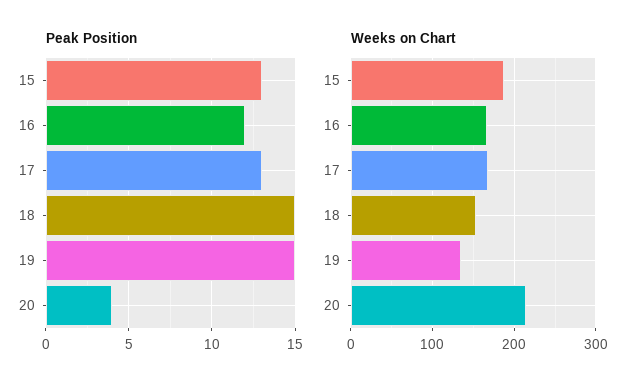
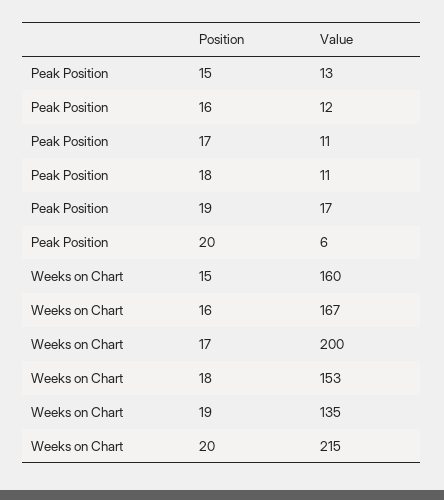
  {
    "Peak Position": {
      "15": 13,
      "16": 12,
-     "17": 13,
+     "17": 11,
-     "18": 15,
+     "18": 11,
-     "19": 15,
+     "19": 17,
-     "20": 4
+     "20": 6
    },
    "Weeks on Chart": {
-     "15": 190,
+     "15": 160,
      "16": 167,
-     "17": 170,
+     "17": 200,
      "18": 153,
      "19": 135,
      "20": 215
    }
  }

